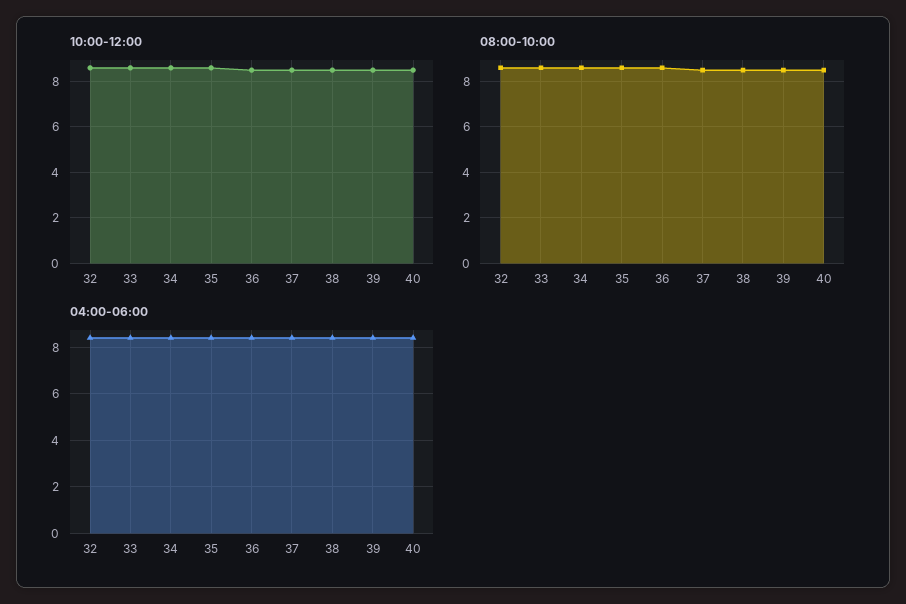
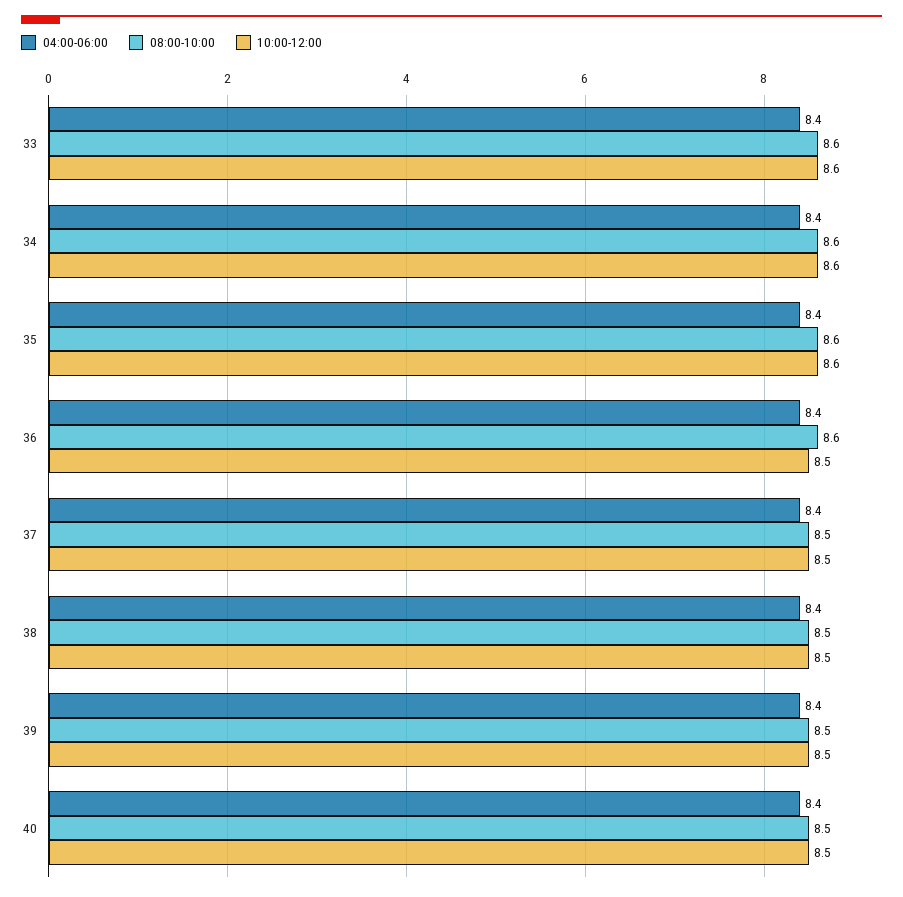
  {
    "10:00-12:00": {
-     "32": 8.5,
      "33": 8.6,
      "34": 8.6,
      "35": 8.6,
      "36": 8.5,
      "37": 8.5,
      "38": 8.5,
      "39": 8.5,
      "40": 8.5
    },
    "08:00-10:00": {
-     "32": 8.5,
      "33": 8.6,
      "34": 8.6,
      "35": 8.6,
      "36": 8.6,
      "37": 8.5,
      "38": 8.5,
      "39": 8.5,
      "40": 8.5
    },
    "04:00-06:00": {
-     "32": 8.5,
      "33": 8.4,
      "34": 8.4,
      "35": 8.4,
      "36": 8.4,
      "37": 8.4,
      "38": 8.4,
      "39": 8.4,
      "40": 8.4
    }
  }

